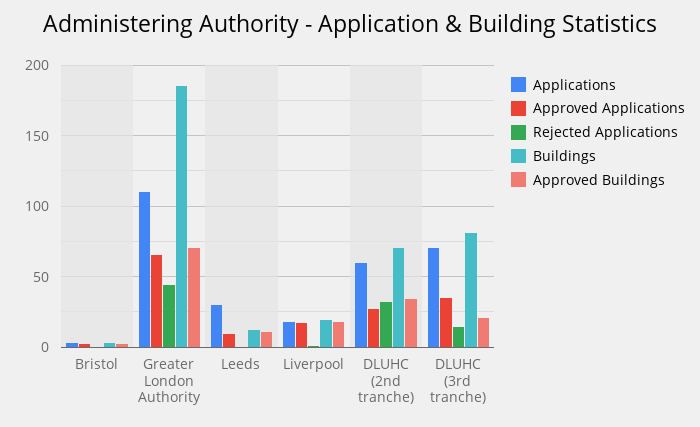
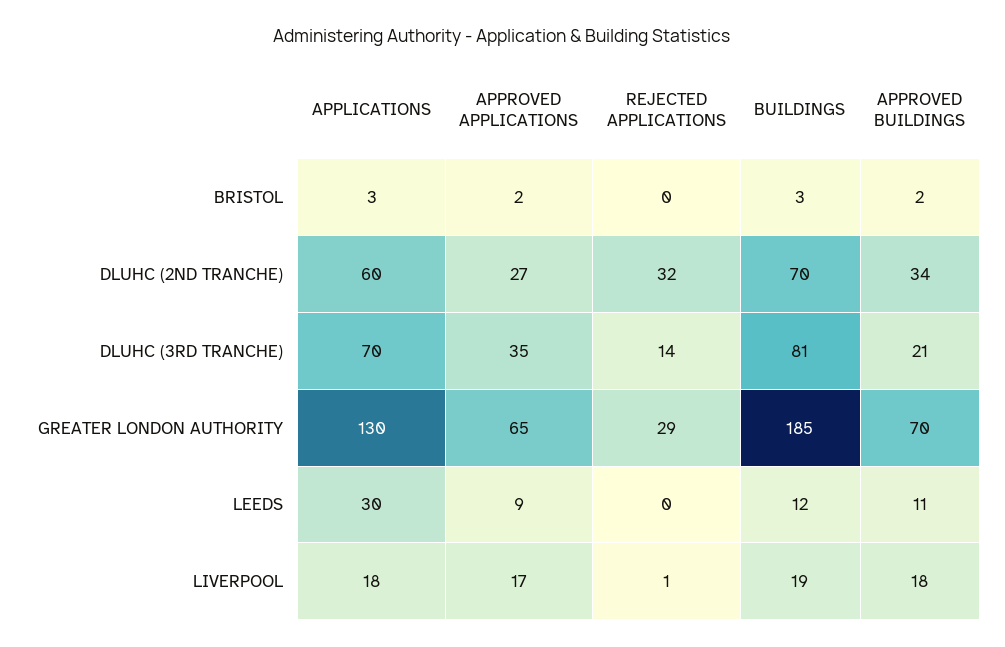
  {
    "Applications": {
      "Bristol": 3,
-     "Greater London Authority": 110,
+     "Greater London Authority": 130,
      "Leeds": 30,
      "Liverpool": 18,
      "DLUHC (2nd tranche)": 60,
      "DLUHC (3rd tranche)": 70
    },
    "Approved Applications": {
      "Bristol": 2,
      "Greater London Authority": 65,
      "Leeds": 9,
      "Liverpool": 17,
      "DLUHC (2nd tranche)": 27,
      "DLUHC (3rd tranche)": 35
    },
    "Rejected Applications": {
      "Bristol": 0,
-     "Greater London Authority": 45,
+     "Greater London Authority": 29,
      "Leeds": 0,
      "Liverpool": 1,
      "DLUHC (2nd tranche)": 32,
      "DLUHC (3rd tranche)": 14
    },
    "Buildings": {
      "Bristol": 3,
      "Greater London Authority": 185,
      "Leeds": 12,
      "Liverpool": 19,
      "DLUHC (2nd tranche)": 70,
      "DLUHC (3rd tranche)": 81
    },
    "Approved Buildings": {
      "Bristol": 2,
      "Greater London Authority": 70,
      "Leeds": 11,
      "Liverpool": 18,
      "DLUHC (2nd tranche)": 34,
      "DLUHC (3rd tranche)": 21
    }
  }

